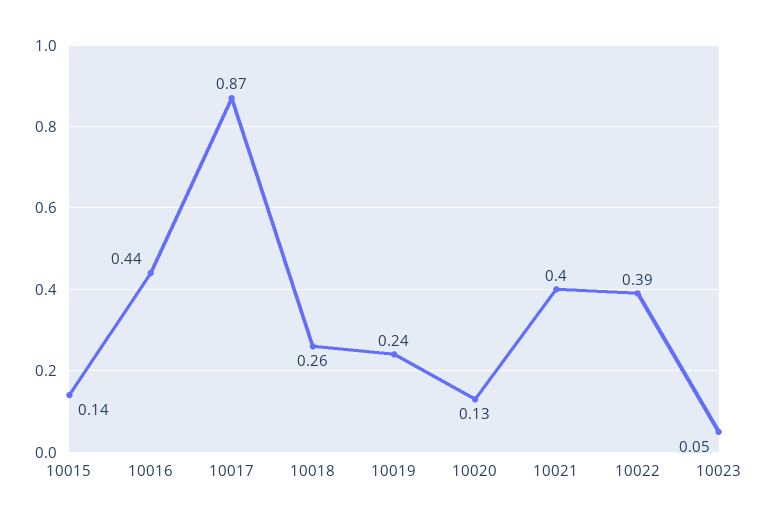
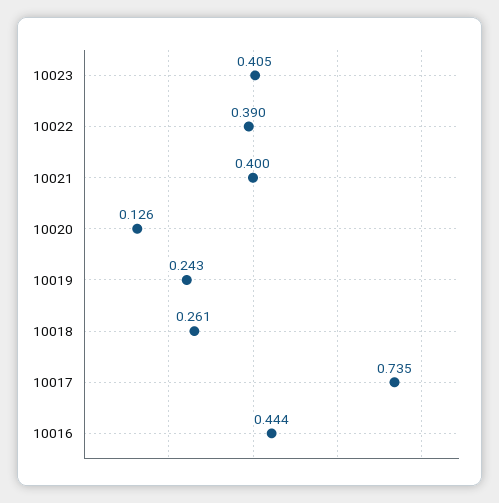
  {
-   "10015": 0.14,
    "10016": 0.444,
-   "10017": 0.87,
+   "10017": 0.735,
    "10018": 0.261,
    "10019": 0.243,
    "10020": 0.126,
    "10021": 0.4,
    "10022": 0.39,
-   "10023": 0.05
+   "10023": 0.405
  }

